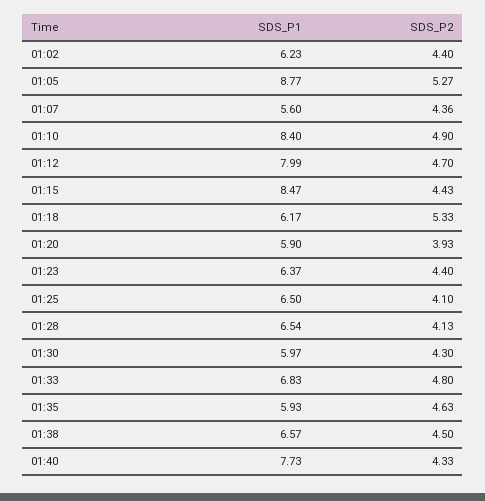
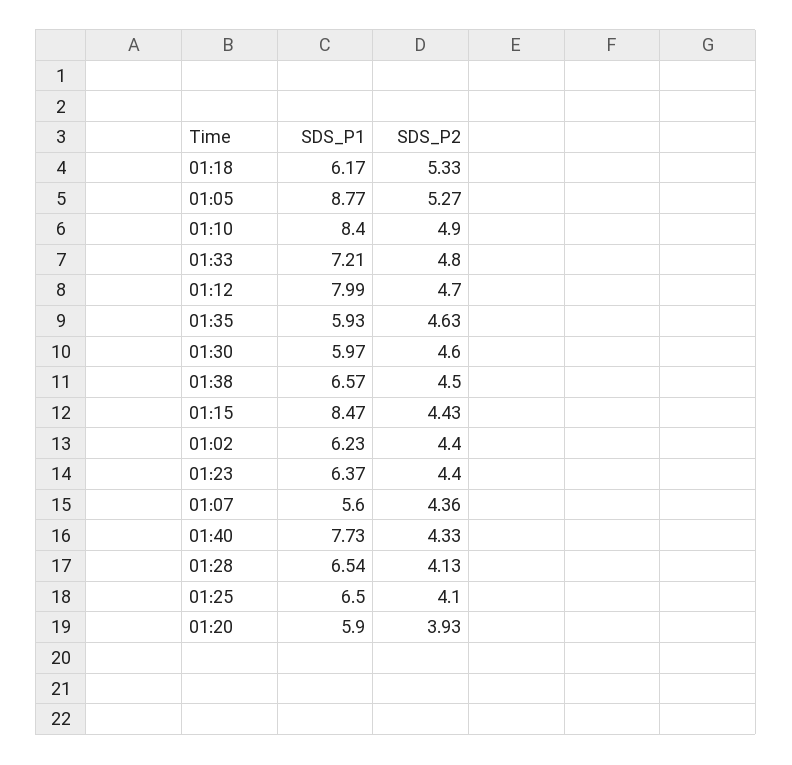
  {
    "SDS_P1": {
      "01:02": 6.23,
      "01:05": 8.77,
      "01:07": 5.6,
      "01:10": 8.4,
      "01:12": 7.99,
      "01:15": 8.47,
      "01:18": 6.17,
      "01:20": 5.9,
      "01:23": 6.37,
      "01:25": 6.5,
      "01:28": 6.54,
      "01:30": 5.97,
-     "01:33": 6.83,
+     "01:33": 7.21,
      "01:35": 5.93,
      "01:38": 6.57,
      "01:40": 7.73
    },
    "SDS_P2": {
      "01:02": 4.4,
      "01:05": 5.27,
      "01:07": 4.36,
      "01:10": 4.9,
      "01:12": 4.7,
      "01:15": 4.43,
      "01:18": 5.33,
      "01:20": 3.93,
      "01:23": 4.4,
      "01:25": 4.1,
      "01:28": 4.13,
-     "01:30": 4.3,
+     "01:30": 4.6,
      "01:33": 4.8,
      "01:35": 4.63,
      "01:38": 4.5,
      "01:40": 4.33
    }
  }

